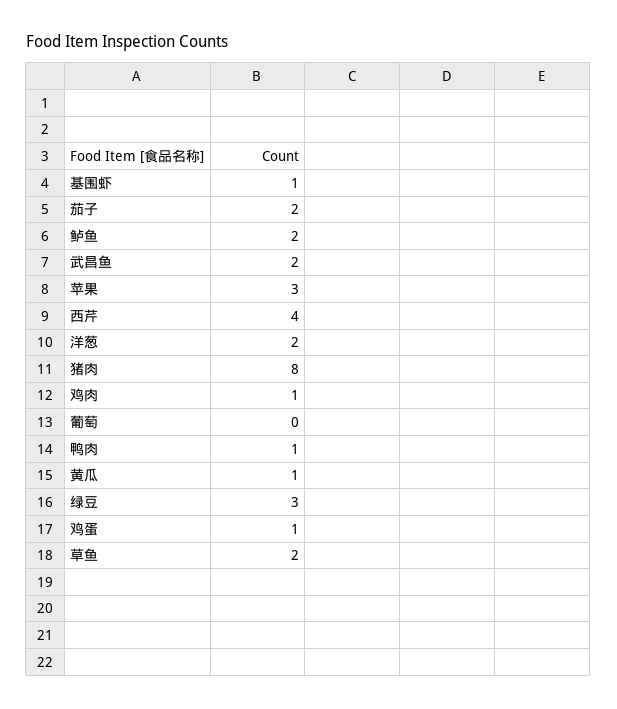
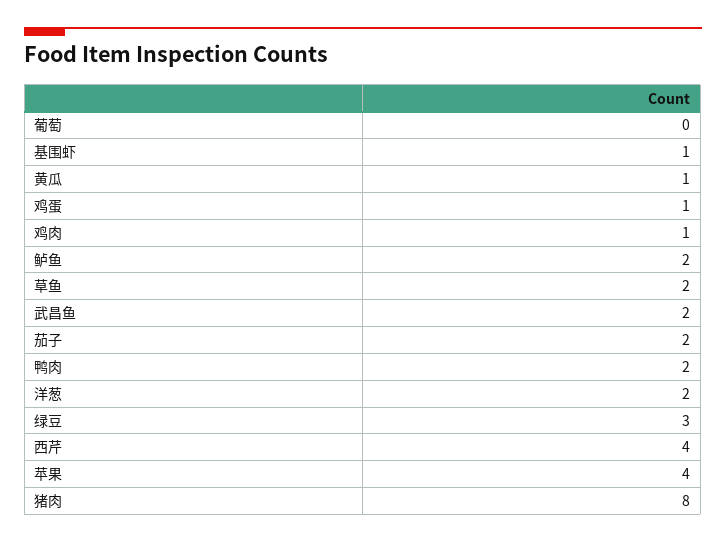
  {
    "基围虾": 1,
    "茄子": 2,
    "鲈鱼": 2,
    "武昌鱼": 2,
-   "苹果": 3,
+   "苹果": 4,
    "西芹": 4,
    "洋葱": 2,
    "猪肉": 8,
    "鸡肉": 1,
    "葡萄": 0,
-   "鸭肉": 1,
+   "鸭肉": 2,
    "黄瓜": 1,
    "绿豆": 3,
    "鸡蛋": 1,
    "草鱼": 2
  }

